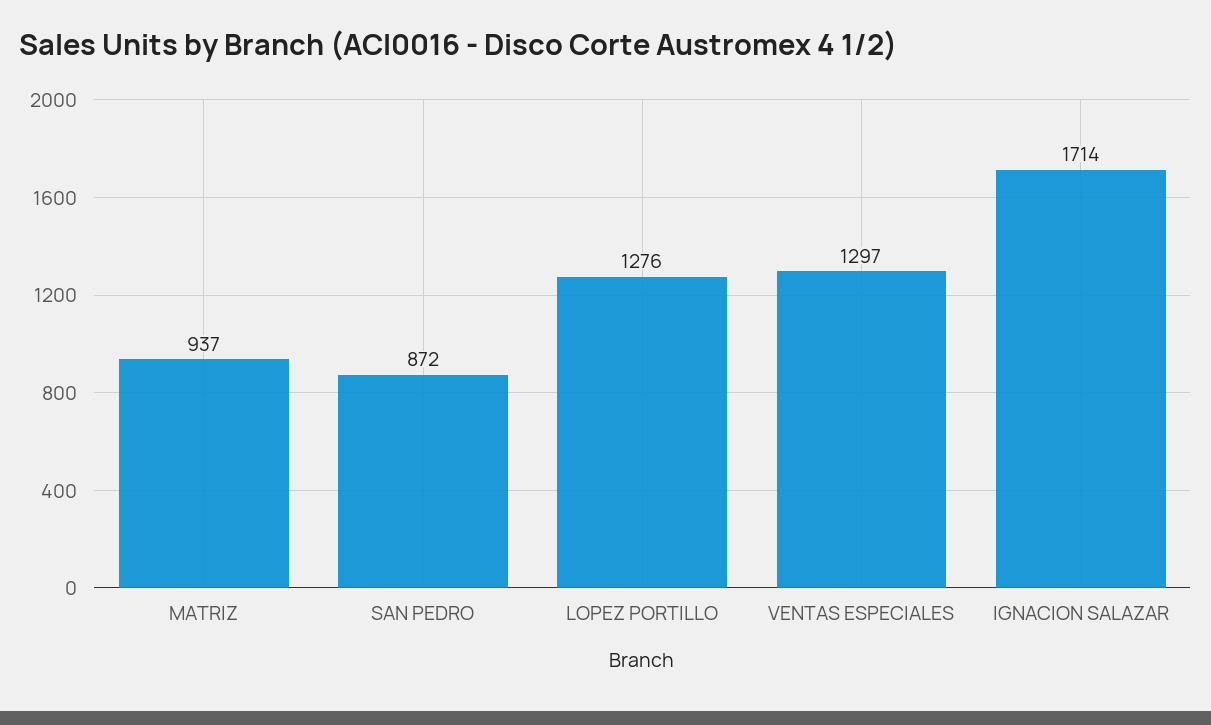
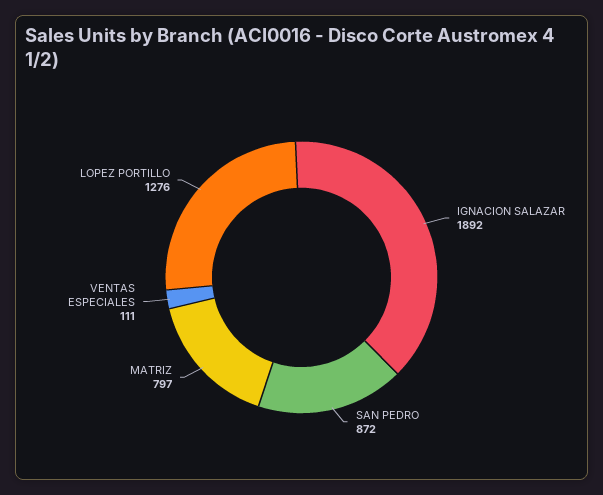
  {
-   "MATRIZ": 937,
+   "MATRIZ": 797,
    "SAN PEDRO": 872,
    "LOPEZ PORTILLO": 1276,
-   "VENTAS ESPECIALES": 1297,
+   "VENTAS ESPECIALES": 111,
-   "IGNACION SALAZAR": 1714
+   "IGNACION SALAZAR": 1892
  }

